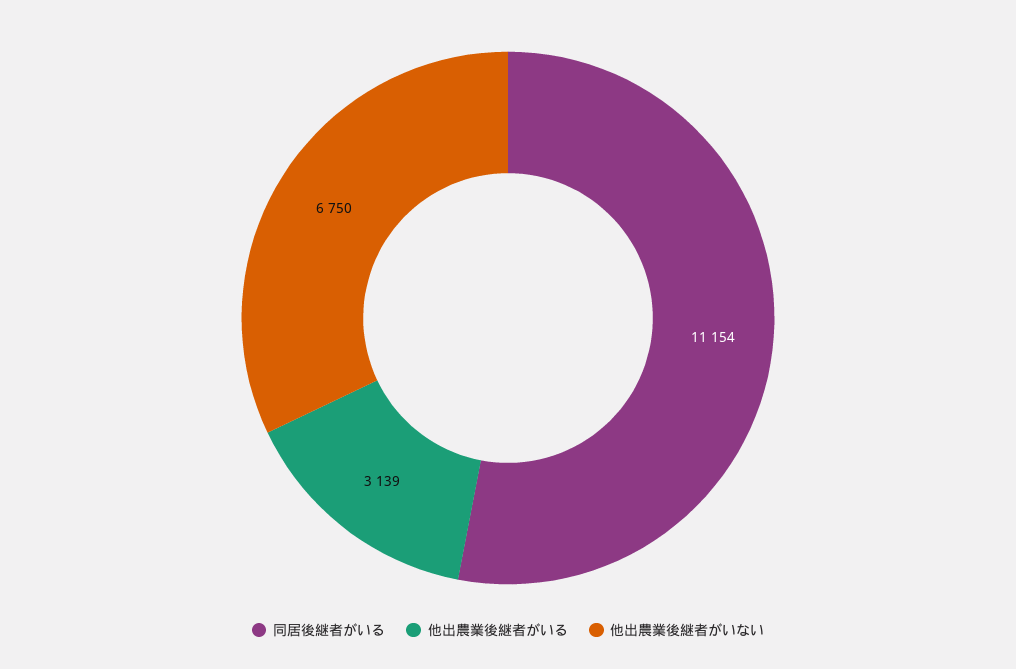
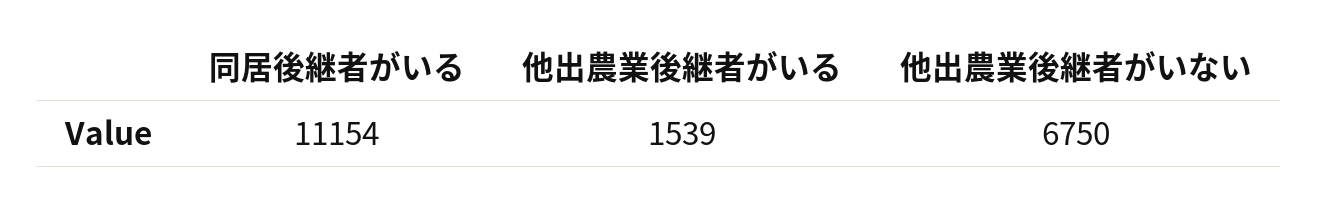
  {
    "同居後継者がいる": 11154,
-   "他出農業後継者がいる": 3139,
+   "他出農業後継者がいる": 1539,
    "他出農業後継者がいない": 6750
  }

